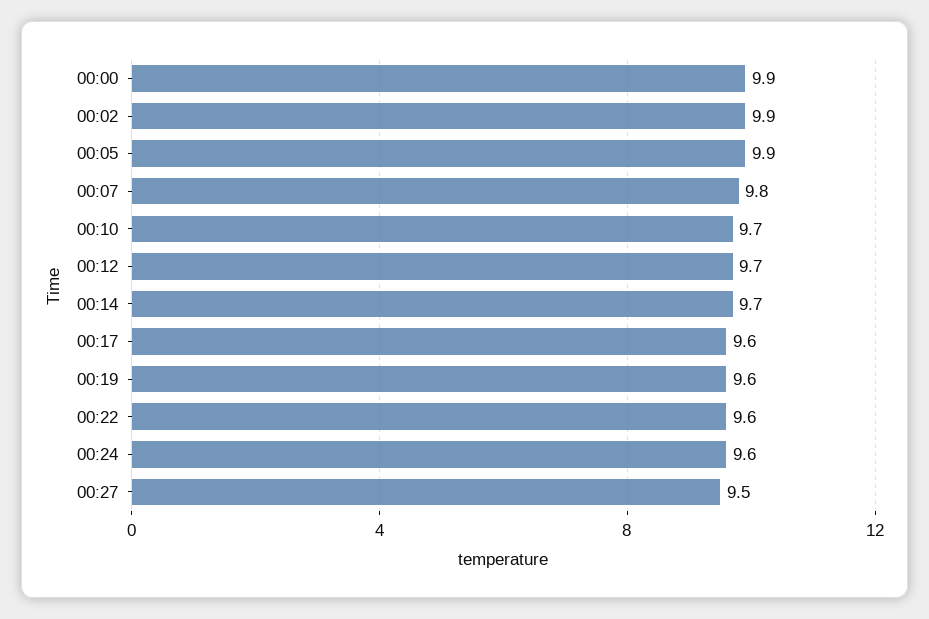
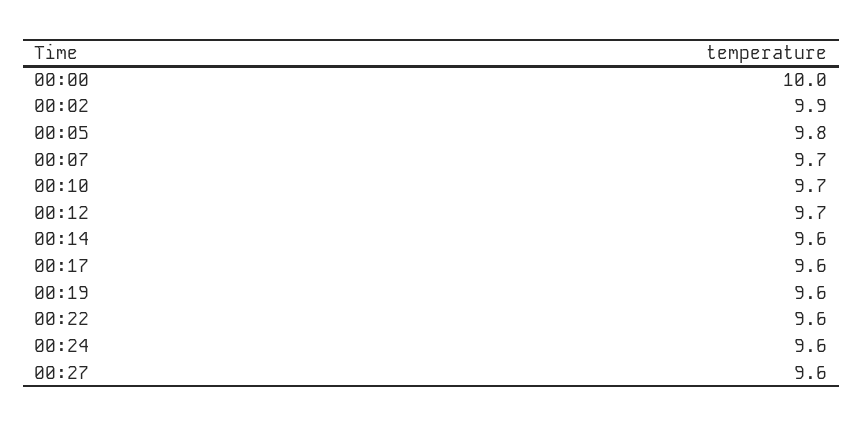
  {
-   "00:00": 9.9,
+   "00:00": 10,
    "00:02": 9.9,
-   "00:05": 9.9,
+   "00:05": 9.8,
-   "00:07": 9.8,
+   "00:07": 9.7,
    "00:10": 9.7,
    "00:12": 9.7,
-   "00:14": 9.7,
+   "00:14": 9.6,
    "00:17": 9.6,
    "00:19": 9.6,
    "00:22": 9.6,
    "00:24": 9.6,
-   "00:27": 9.5
+   "00:27": 9.6
  }

